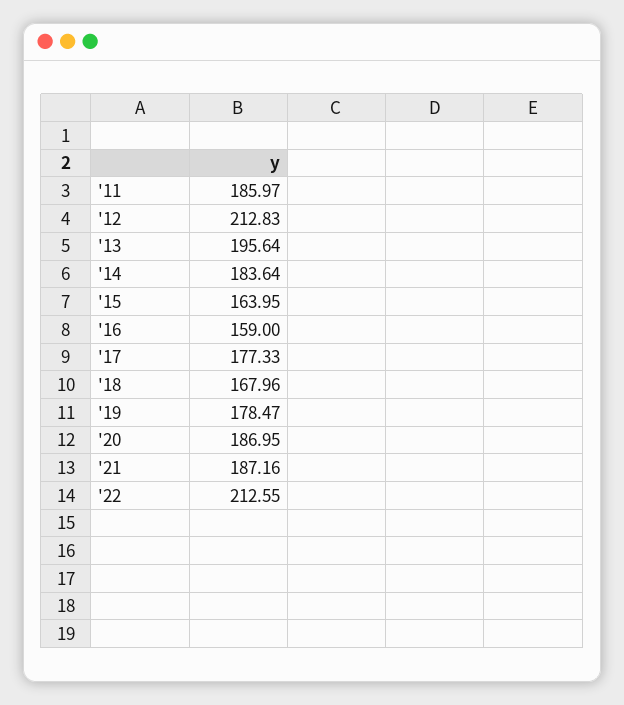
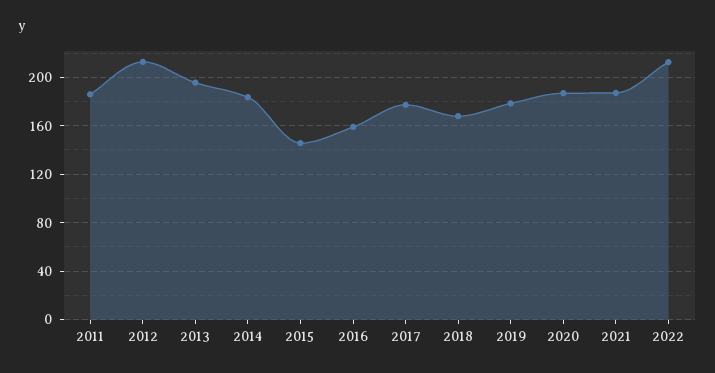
  {
    "'11": 185.97,
    "'12": 212.83,
    "'13": 195.64,
    "'14": 183.64,
-   "'15": 163.95,
+   "'15": 145,
    "'16": 159,
    "'17": 177.33,
    "'18": 167.96,
    "'19": 178.47,
    "'20": 186.95,
    "'21": 187.16,
    "'22": 212.55
  }

